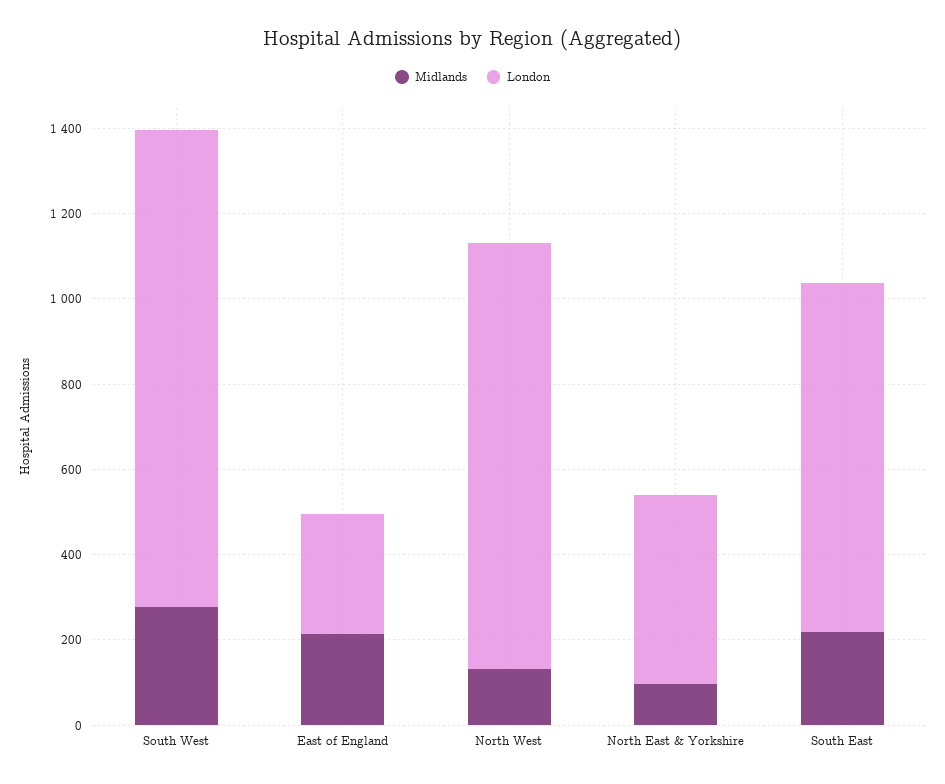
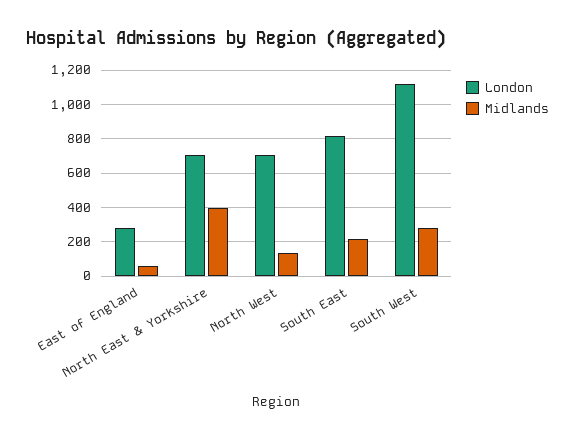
  {
    "Midlands": {
      "South West": 300,
-     "East of England": 200,
+     "East of England": 50,
      "North West": 150,
-     "North East & Yorkshire": 100,
+     "North East & Yorkshire": 400,
      "South East": 200
    },
    "London": {
      "South West": 1100,
      "East of England": 300,
-     "North West": 1000,
+     "North West": 700,
-     "North East & Yorkshire": 450,
+     "North East & Yorkshire": 700,
      "South East": 800
    }
  }

